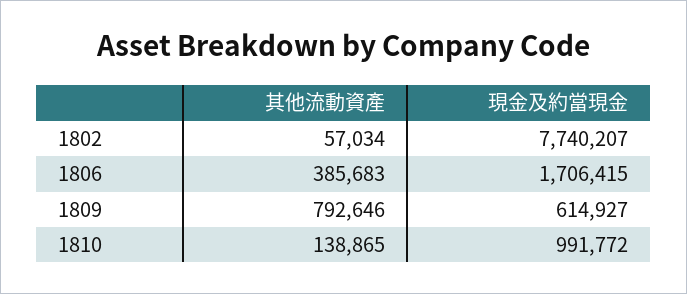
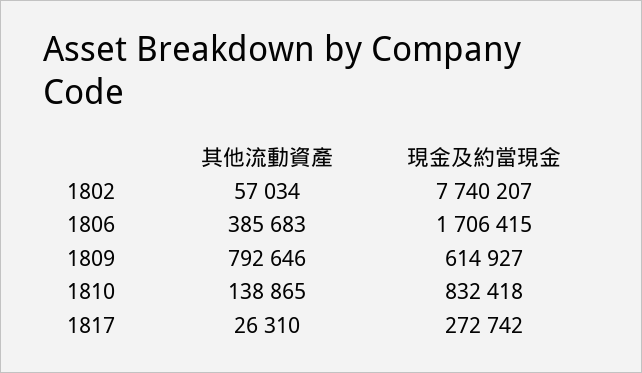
  {
    "其他流動資產": {
      "1802": 57034,
      "1806": 385683,
      "1809": 792646,
-     "1810": 138865
+     "1810": 138865,
+     "1817": 26310
    },
    "現金及約當現金": {
      "1802": 7740207,
      "1806": 1706415,
      "1809": 614927,
-     "1810": 991772
+     "1810": 832418,
+     "1817": 272742
    }
  }

